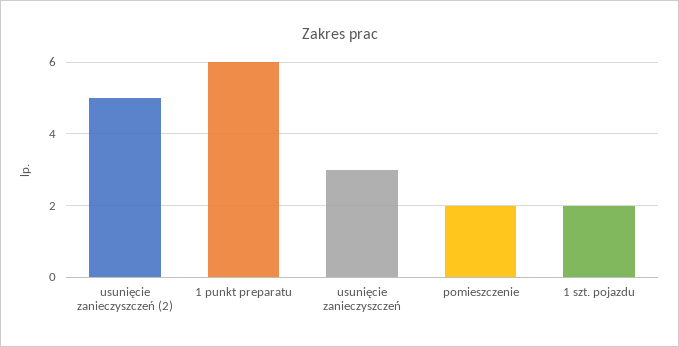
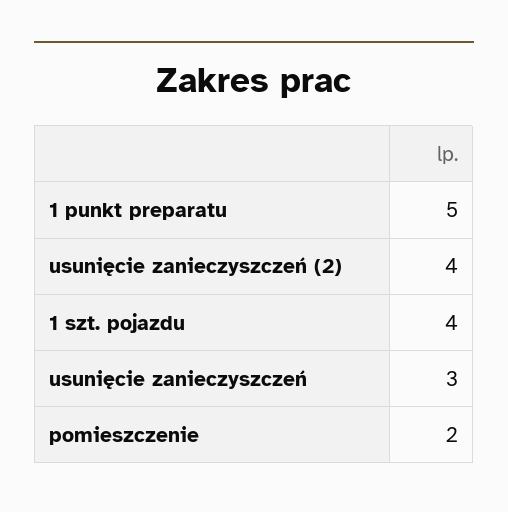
  {
-   "usunięcie zanieczyszczeń (2)": 5,
+   "usunięcie zanieczyszczeń (2)": 4,
-   "1 punkt preparatu": 6,
+   "1 punkt preparatu": 5,
    "usunięcie zanieczyszczeń": 3,
    "pomieszczenie": 2,
-   "1 szt. pojazdu": 2
+   "1 szt. pojazdu": 4
  }

